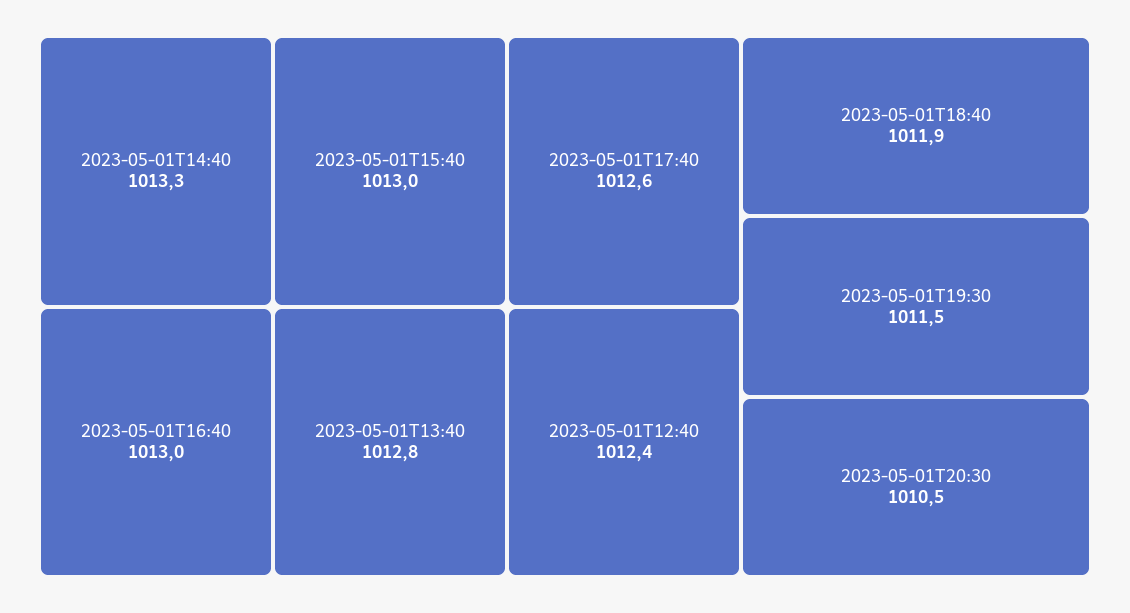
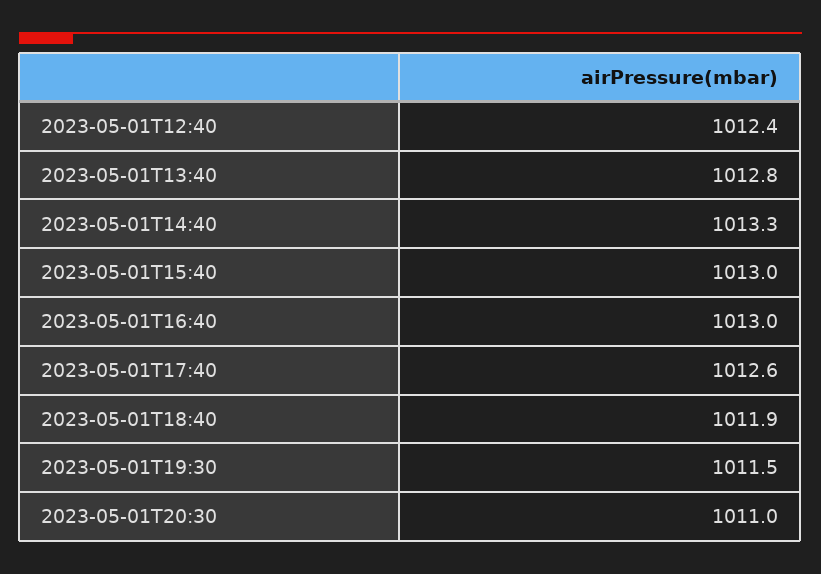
  {
    "2023-05-01T14:40": 1013.3,
    "2023-05-01T15:40": 1013,
    "2023-05-01T16:40": 1013,
    "2023-05-01T13:40": 1012.8,
    "2023-05-01T17:40": 1012.6,
    "2023-05-01T12:40": 1012.4,
    "2023-05-01T18:40": 1011.9,
    "2023-05-01T19:30": 1011.5,
-   "2023-05-01T20:30": 1010.5
+   "2023-05-01T20:30": 1011
  }

